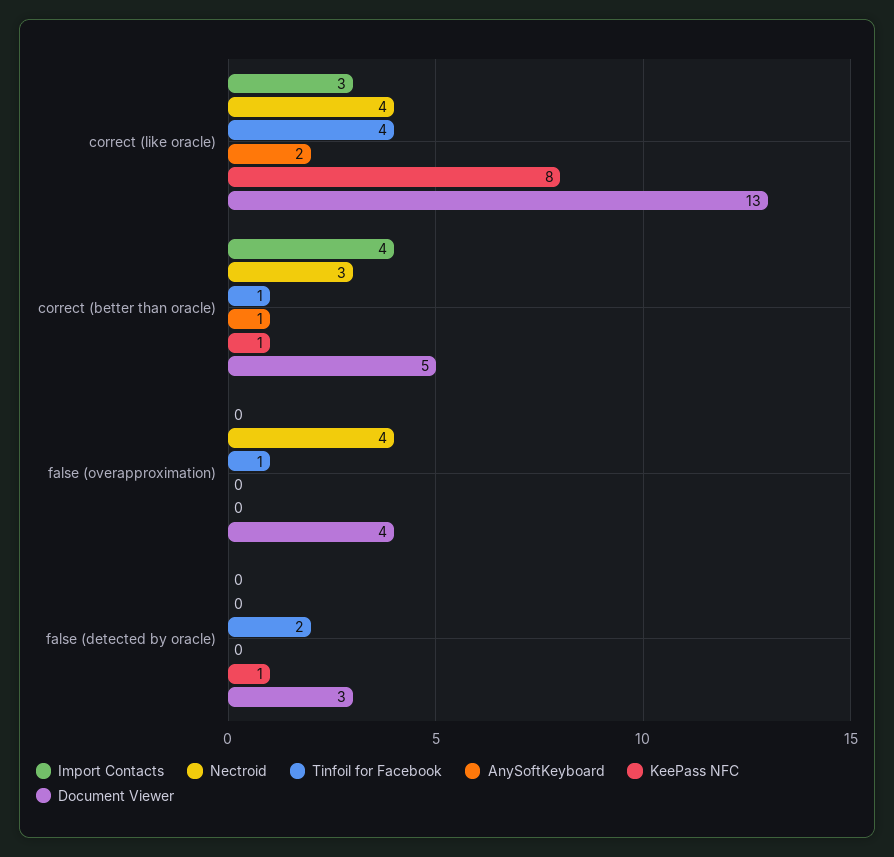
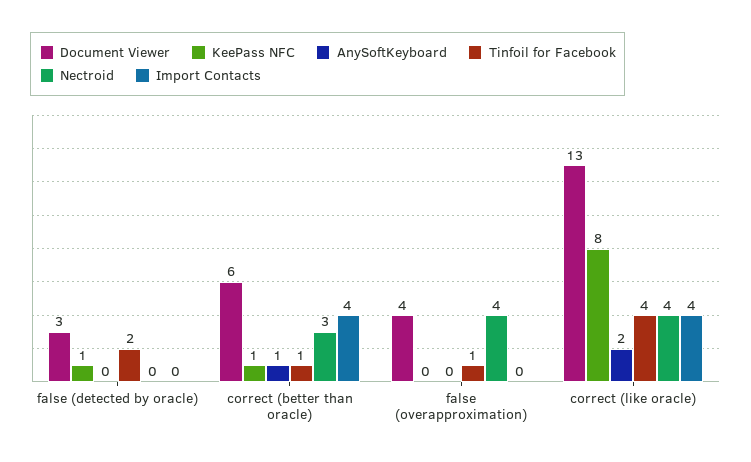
  {
    "Import Contacts": {
-     "correct (like oracle)": 3,
+     "correct (like oracle)": 4,
      "correct (better than oracle)": 4,
      "false (overapproximation)": 0,
      "false (detected by oracle)": 0
    },
    "Nectroid": {
      "correct (like oracle)": 4,
      "correct (better than oracle)": 3,
      "false (overapproximation)": 4,
      "false (detected by oracle)": 0
    },
    "Tinfoil for Facebook": {
      "correct (like oracle)": 4,
      "correct (better than oracle)": 1,
      "false (overapproximation)": 1,
      "false (detected by oracle)": 2
    },
    "AnySoftKeyboard": {
      "correct (like oracle)": 2,
      "correct (better than oracle)": 1,
      "false (overapproximation)": 0,
      "false (detected by oracle)": 0
    },
    "KeePass NFC": {
      "correct (like oracle)": 8,
      "correct (better than oracle)": 1,
      "false (overapproximation)": 0,
      "false (detected by oracle)": 1
    },
    "Document Viewer": {
      "correct (like oracle)": 13,
-     "correct (better than oracle)": 5,
+     "correct (better than oracle)": 6,
      "false (overapproximation)": 4,
      "false (detected by oracle)": 3
    }
  }

